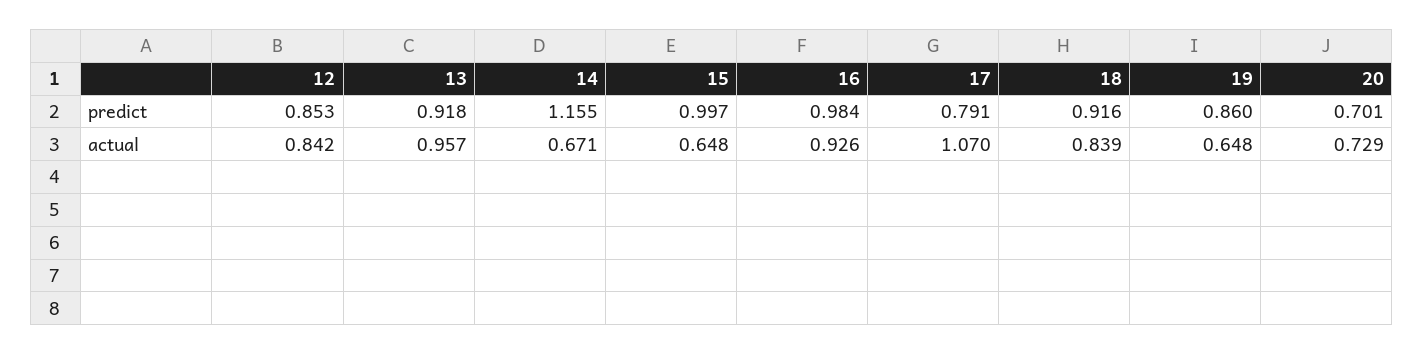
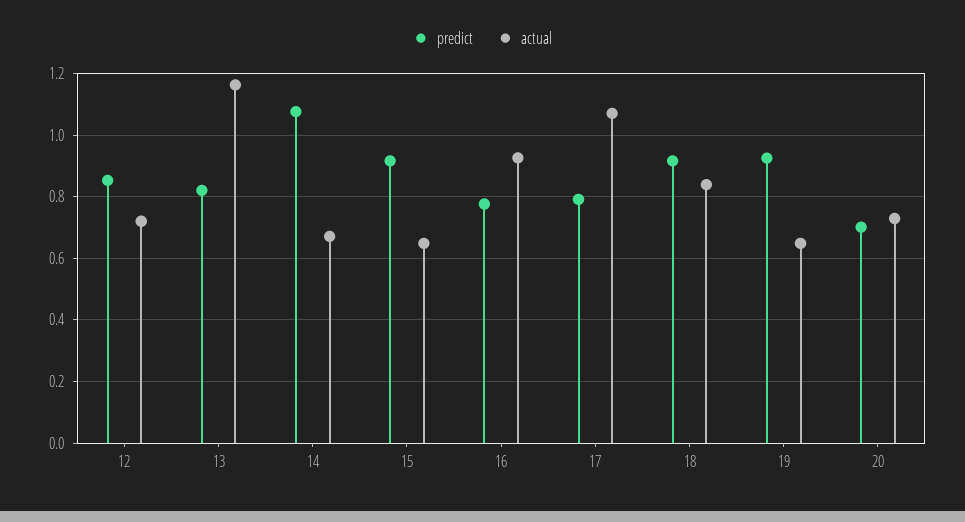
  {
    "predict": {
      "12": 0.853,
-     "13": 0.918,
+     "13": 0.82,
-     "14": 1.155,
+     "14": 1.08,
-     "15": 0.997,
+     "15": 0.92,
-     "16": 0.984,
+     "16": 0.78,
      "17": 0.791,
      "18": 0.916,
-     "19": 0.86,
+     "19": 0.92,
      "20": 0.701
    },
    "actual": {
-     "12": 0.842,
+     "12": 0.72,
-     "13": 0.957,
+     "13": 1.16,
      "14": 0.671,
      "15": 0.648,
      "16": 0.926,
      "17": 1.07,
      "18": 0.839,
      "19": 0.648,
      "20": 0.729
    }
  }

